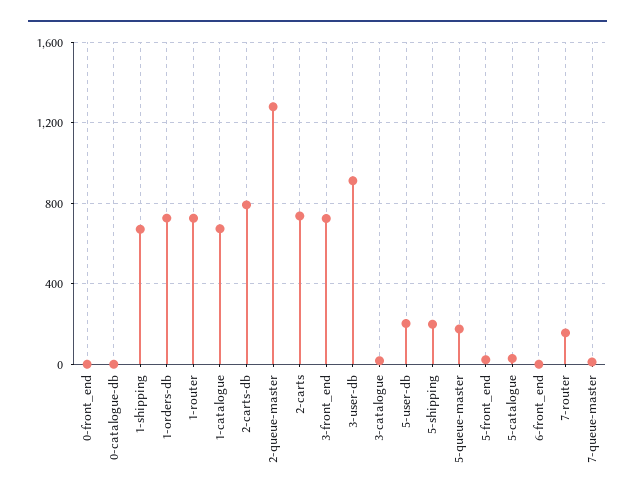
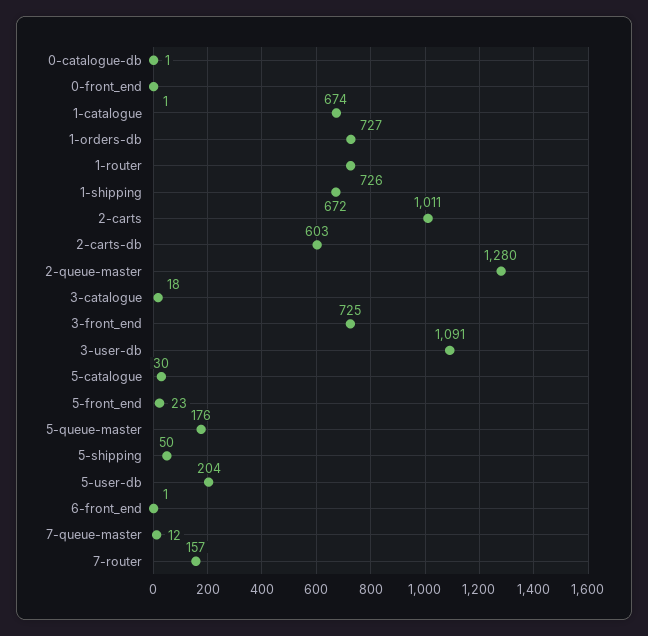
  {
    "0-front_end": 1,
    "0-catalogue-db": 1,
    "1-shipping": 672,
    "1-orders-db": 727,
    "1-router": 726,
    "1-catalogue": 674,
-   "2-carts-db": 800,
+   "2-carts-db": 603,
    "2-queue-master": 1280,
-   "2-carts": 750,
+   "2-carts": 1011,
    "3-front_end": 725,
-   "3-user-db": 900,
+   "3-user-db": 1091,
    "3-catalogue": 18,
    "5-user-db": 204,
-   "5-shipping": 200,
+   "5-shipping": 50,
    "5-queue-master": 176,
    "5-front_end": 23,
    "5-catalogue": 30,
    "6-front_end": 1,
    "7-router": 157,
    "7-queue-master": 12
  }

